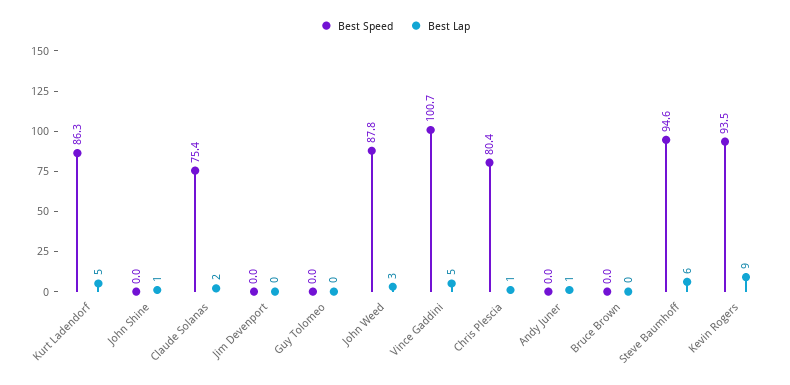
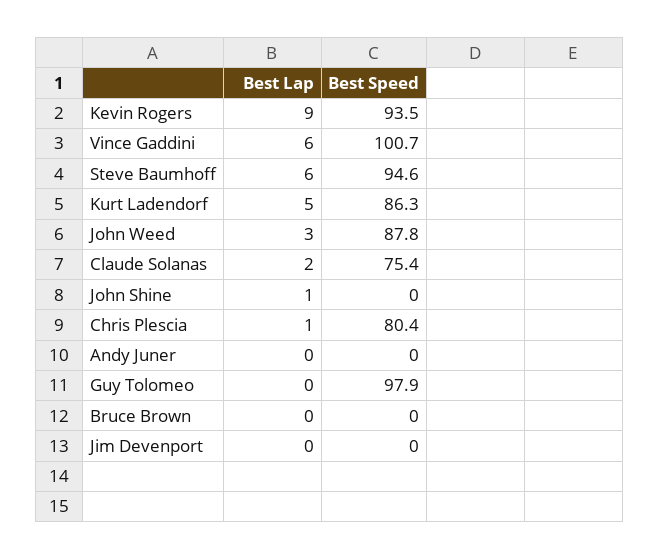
  {
    "Best Speed": {
      "Kurt Ladendorf": 86.3,
      "John Shine": 0,
      "Claude Solanas": 75.4,
      "Jim Devenport": 0,
-     "Guy Tolomeo": 0,
+     "Guy Tolomeo": 97.9,
      "John Weed": 87.8,
      "Vince Gaddini": 100.7,
      "Chris Plescia": 80.4,
      "Andy Juner": 0,
      "Bruce Brown": 0,
      "Steve Baumhoff": 94.6,
      "Kevin Rogers": 93.5
    },
    "Best Lap": {
      "Kurt Ladendorf": 5,
      "John Shine": 1,
      "Claude Solanas": 2,
      "Jim Devenport": 0,
      "Guy Tolomeo": 0,
      "John Weed": 3,
-     "Vince Gaddini": 5,
+     "Vince Gaddini": 6,
      "Chris Plescia": 1,
-     "Andy Juner": 1,
+     "Andy Juner": 0,
      "Bruce Brown": 0,
      "Steve Baumhoff": 6,
      "Kevin Rogers": 9
    }
  }

